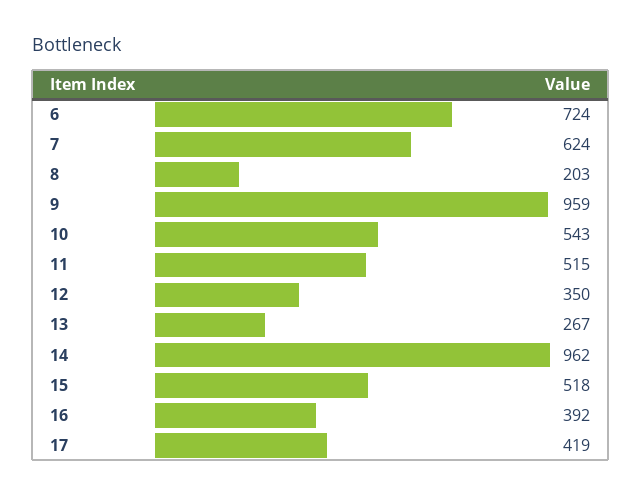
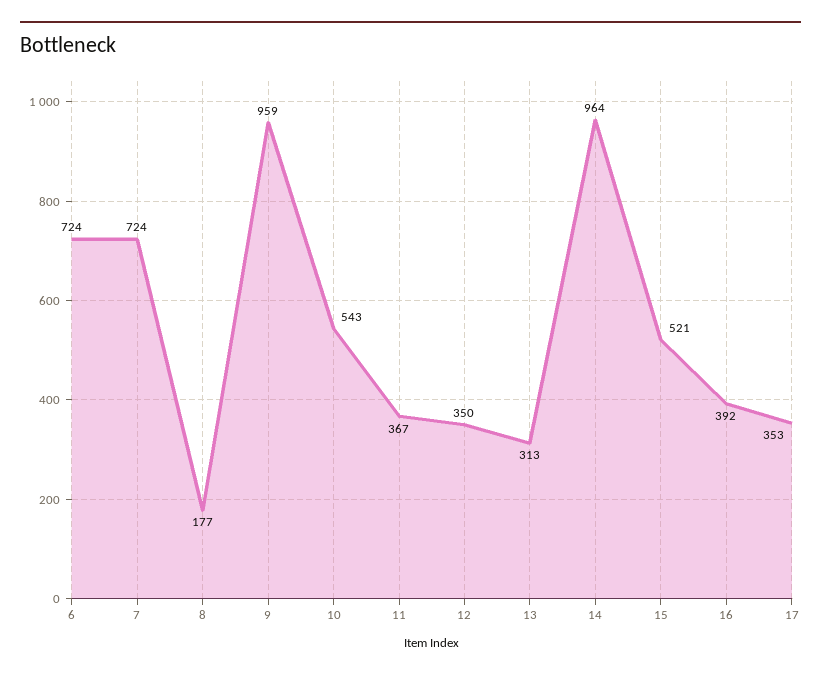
  {
    "6": 724,
-   "7": 624,
+   "7": 724,
-   "8": 203,
+   "8": 177,
    "9": 959,
    "10": 543,
-   "11": 515,
+   "11": 367,
    "12": 350,
-   "13": 267,
+   "13": 313,
-   "14": 962,
+   "14": 964,
-   "15": 518,
+   "15": 521,
    "16": 392,
-   "17": 419
+   "17": 353
  }

